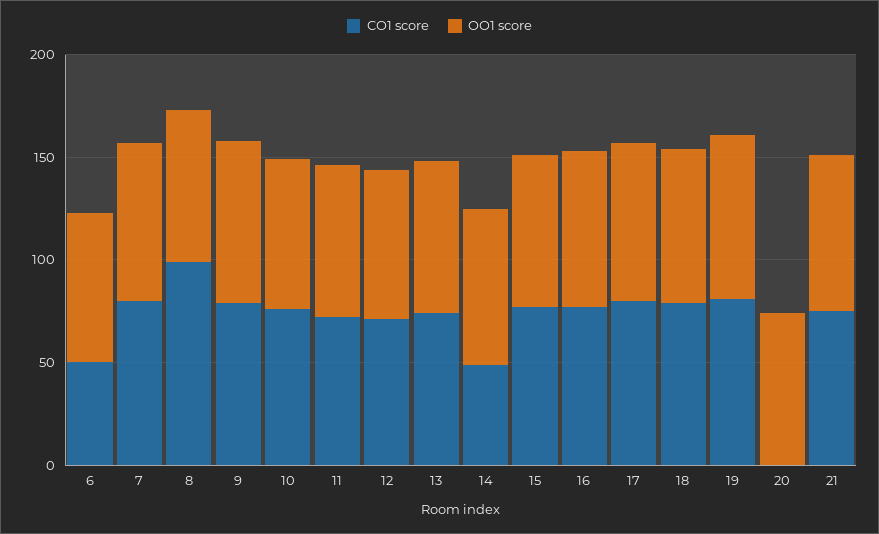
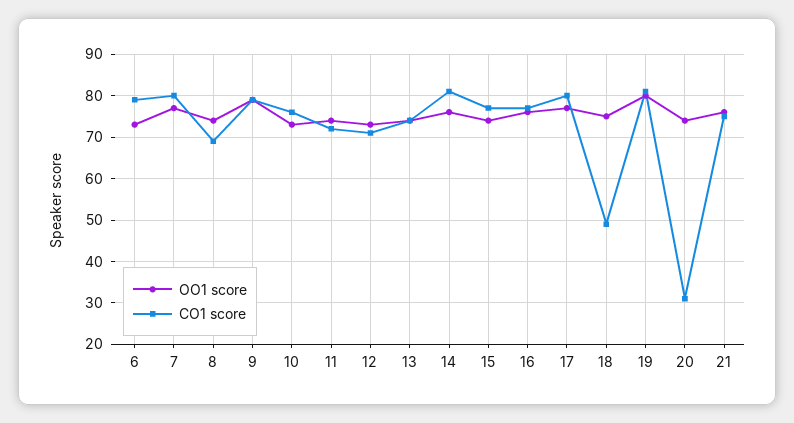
  {
    "CO1 score": {
-     "6": 50,
+     "6": 80,
      "7": 80,
-     "8": 100,
+     "8": 70,
      "9": 80,
      "10": 75,
      "11": 70,
      "12": 70,
      "13": 75,
-     "14": 50,
+     "14": 80,
      "15": 75,
      "16": 75,
      "17": 80,
-     "18": 80,
+     "18": 50,
      "19": 80,
-     "20": 0,
+     "20": 30,
      "21": 75
    },
    "OO1 score": {
      "6": 75,
      "7": 75,
      "8": 75,
      "9": 80,
      "10": 75,
      "11": 75,
      "12": 75,
      "13": 75,
      "14": 75,
      "15": 75,
      "16": 75,
      "17": 75,
      "18": 75,
      "19": 80,
      "20": 75,
      "21": 75
    }
  }

